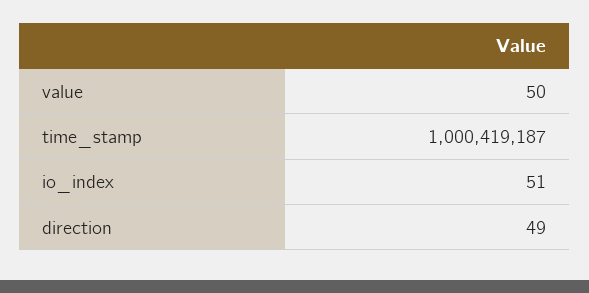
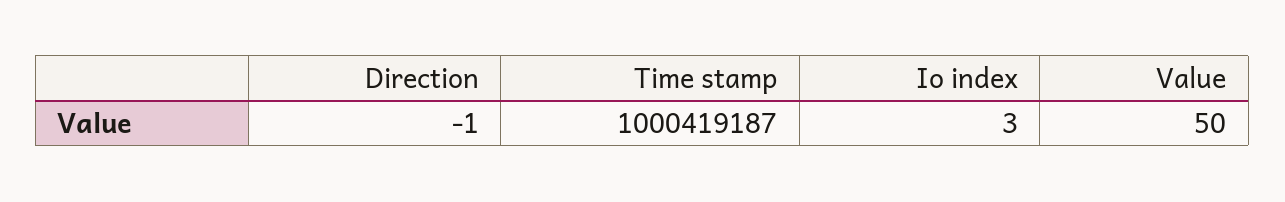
  {
    "value": 50,
    "time_stamp": 1000419187,
-   "io_index": 51,
+   "io_index": 3,
-   "direction": 49
+   "direction": -1
  }

